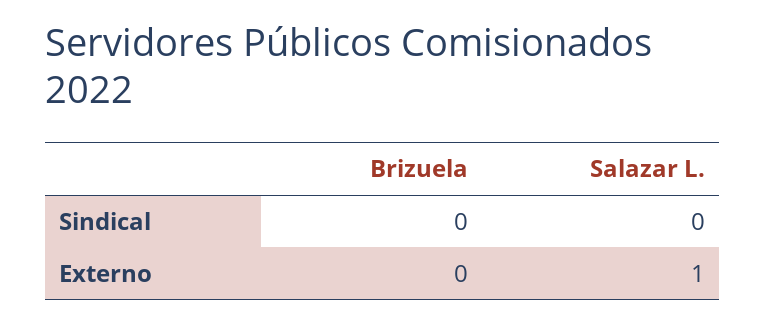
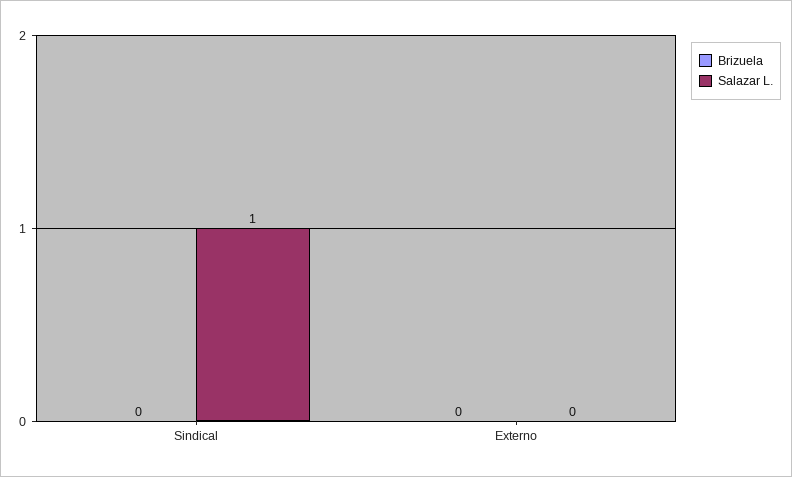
  {
    "Brizuela": {
      "Sindical": 0,
      "Externo": 0
    },
    "Salazar L.": {
-     "Sindical": 0,
+     "Sindical": 1,
-     "Externo": 1
+     "Externo": 0
    }
  }

